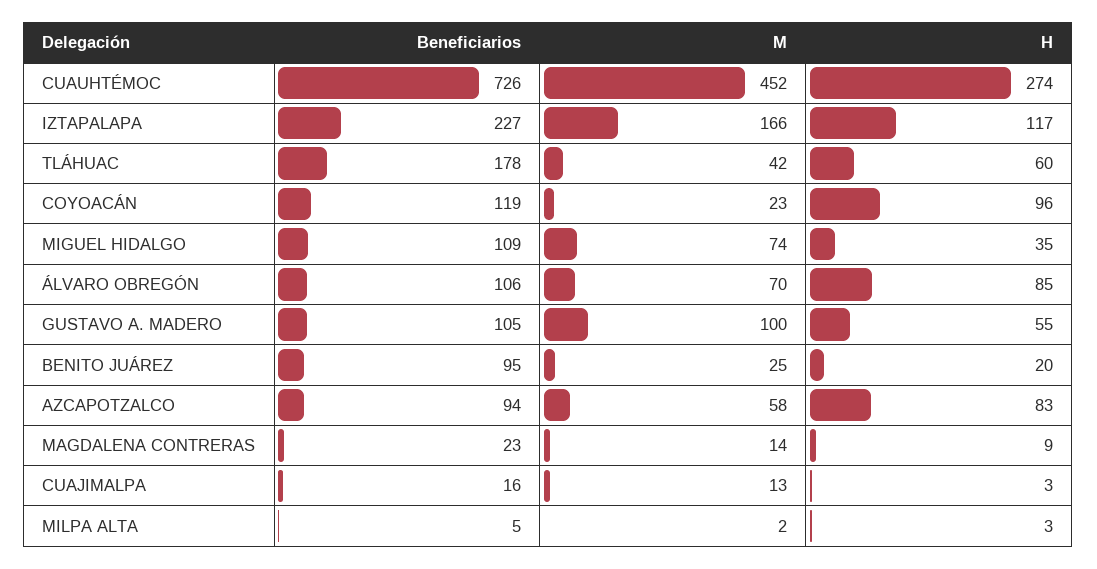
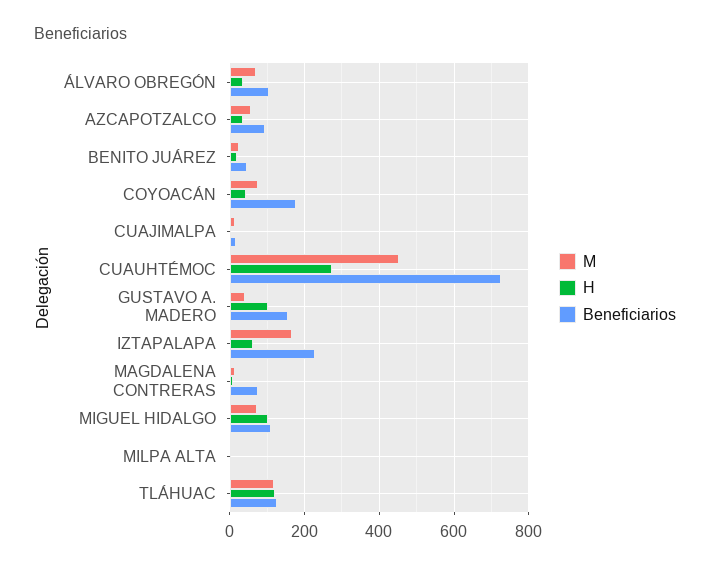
  {
    "Beneficiarios": {
      "CUAUHTÉMOC": 726,
      "IZTAPALAPA": 227,
-     "TLÁHUAC": 178,
+     "TLÁHUAC": 120,
-     "COYOACÁN": 119,
+     "COYOACÁN": 180,
      "MIGUEL HIDALGO": 109,
      "ÁLVARO OBREGÓN": 106,
-     "GUSTAVO A. MADERO": 105,
+     "GUSTAVO A. MADERO": 160,
-     "BENITO JUÁREZ": 95,
+     "BENITO JUÁREZ": 40,
      "AZCAPOTZALCO": 94,
-     "MAGDALENA CONTRERAS": 23,
+     "MAGDALENA CONTRERAS": 80,
      "CUAJIMALPA": 16,
      "MILPA ALTA": 5
    },
    "M": {
      "CUAUHTÉMOC": 452,
      "IZTAPALAPA": 166,
-     "TLÁHUAC": 42,
+     "TLÁHUAC": 120,
-     "COYOACÁN": 23,
+     "COYOACÁN": 80,
      "MIGUEL HIDALGO": 74,
      "ÁLVARO OBREGÓN": 70,
-     "GUSTAVO A. MADERO": 100,
+     "GUSTAVO A. MADERO": 40,
      "BENITO JUÁREZ": 25,
      "AZCAPOTZALCO": 58,
      "MAGDALENA CONTRERAS": 14,
      "CUAJIMALPA": 13,
      "MILPA ALTA": 2
    },
    "H": {
      "CUAUHTÉMOC": 274,
-     "IZTAPALAPA": 117,
+     "IZTAPALAPA": 60,
-     "TLÁHUAC": 60,
+     "TLÁHUAC": 120,
-     "COYOACÁN": 96,
+     "COYOACÁN": 40,
-     "MIGUEL HIDALGO": 35,
+     "MIGUEL HIDALGO": 100,
-     "ÁLVARO OBREGÓN": 85,
+     "ÁLVARO OBREGÓN": 40,
-     "GUSTAVO A. MADERO": 55,
+     "GUSTAVO A. MADERO": 100,
      "BENITO JUÁREZ": 20,
-     "AZCAPOTZALCO": 83,
+     "AZCAPOTZALCO": 40,
      "MAGDALENA CONTRERAS": 9,
      "CUAJIMALPA": 3,
      "MILPA ALTA": 3
    }
  }

